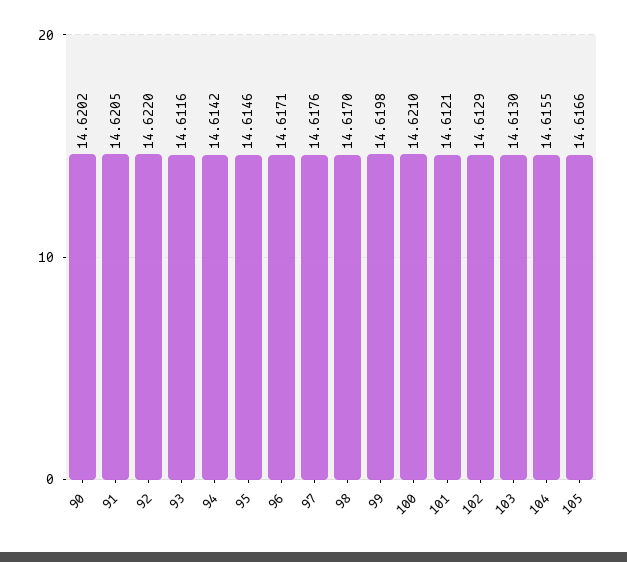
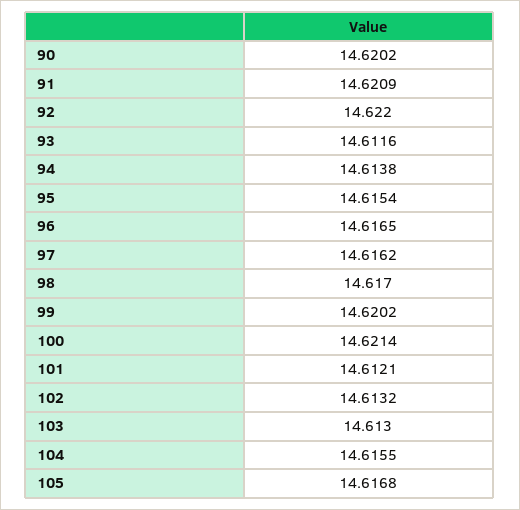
  {
    "90": 14.6202,
-   "91": 14.6205,
+   "91": 14.6209,
    "92": 14.622,
    "93": 14.6116,
-   "94": 14.6142,
+   "94": 14.6138,
-   "95": 14.6146,
+   "95": 14.6154,
-   "96": 14.6171,
+   "96": 14.6165,
-   "97": 14.6176,
+   "97": 14.6162,
    "98": 14.617,
-   "99": 14.6198,
+   "99": 14.6202,
-   "100": 14.621,
+   "100": 14.6214,
    "101": 14.6121,
-   "102": 14.6129,
+   "102": 14.6132,
    "103": 14.613,
    "104": 14.6155,
-   "105": 14.6166
+   "105": 14.6168
  }

